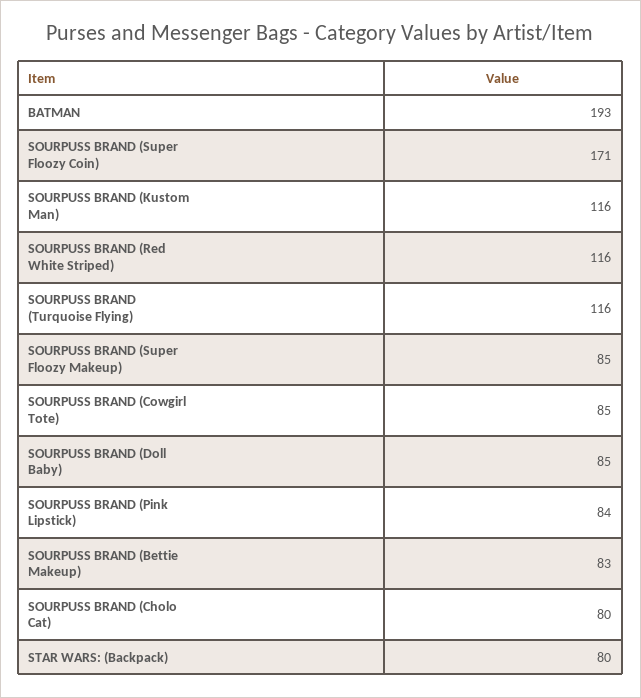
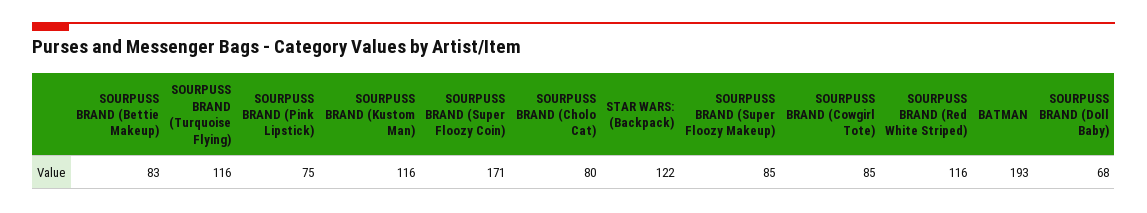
  {
    "BATMAN": 193,
    "SOURPUSS BRAND (Super Floozy Coin)": 171,
    "SOURPUSS BRAND (Kustom Man)": 116,
    "SOURPUSS BRAND (Red White Striped)": 116,
    "SOURPUSS BRAND (Turquoise Flying)": 116,
    "SOURPUSS BRAND (Super Floozy Makeup)": 85,
    "SOURPUSS BRAND (Cowgirl Tote)": 85,
-   "SOURPUSS BRAND (Doll Baby)": 85,
+   "SOURPUSS BRAND (Doll Baby)": 68,
-   "SOURPUSS BRAND (Pink Lipstick)": 84,
+   "SOURPUSS BRAND (Pink Lipstick)": 75,
    "SOURPUSS BRAND (Bettie Makeup)": 83,
    "SOURPUSS BRAND (Cholo Cat)": 80,
-   "STAR WARS: (Backpack)": 80
+   "STAR WARS: (Backpack)": 122
  }

